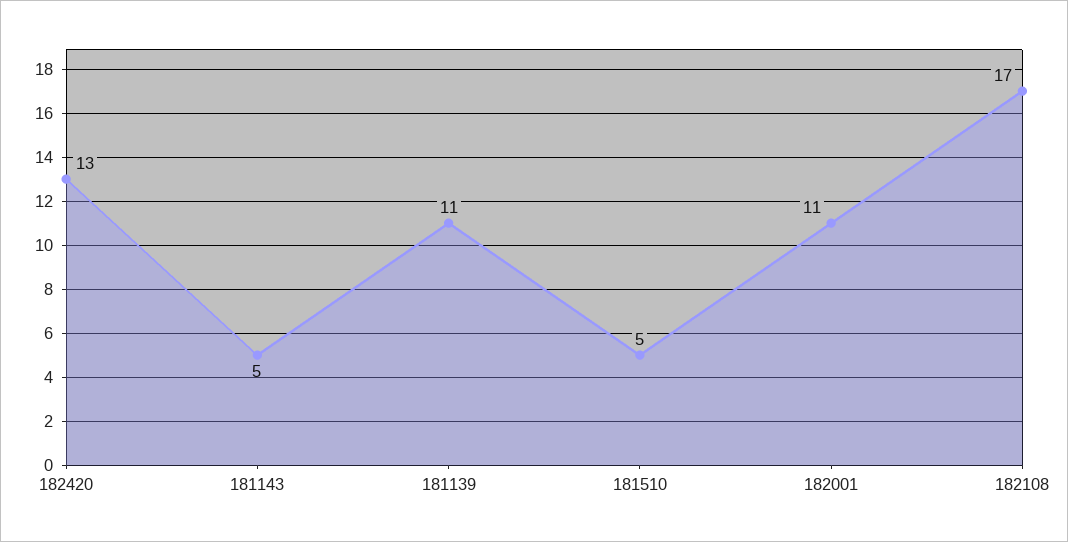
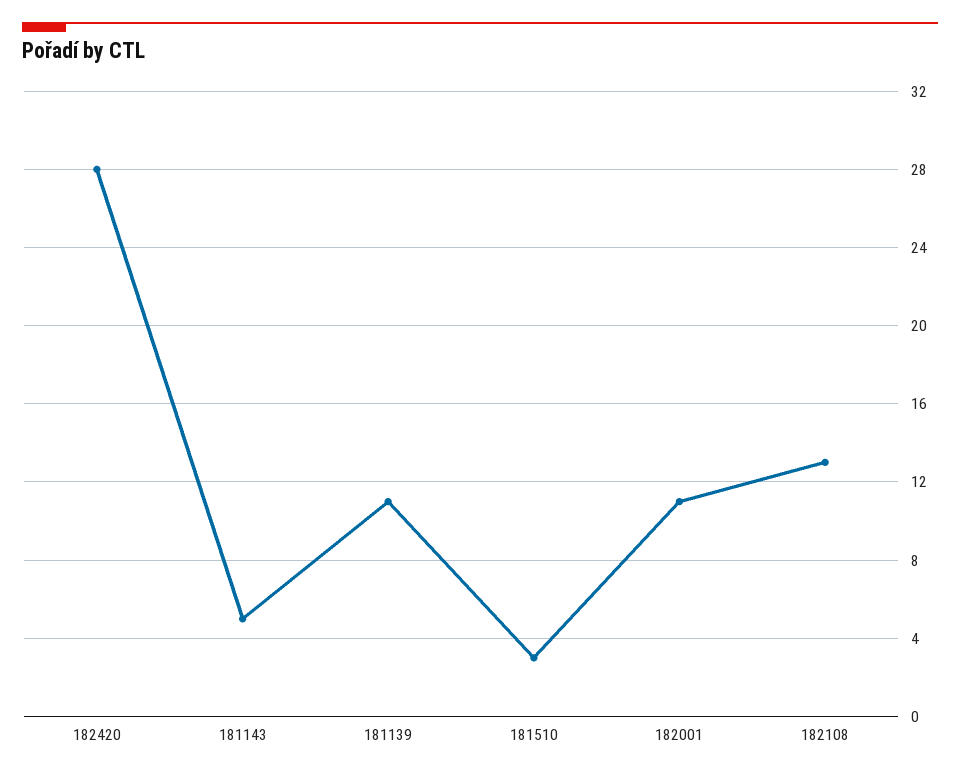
  {
-   "182420": 13,
+   "182420": 28,
    "181143": 5,
    "181139": 11,
-   "181510": 5,
+   "181510": 3,
    "182001": 11,
-   "182108": 17
+   "182108": 13
  }

